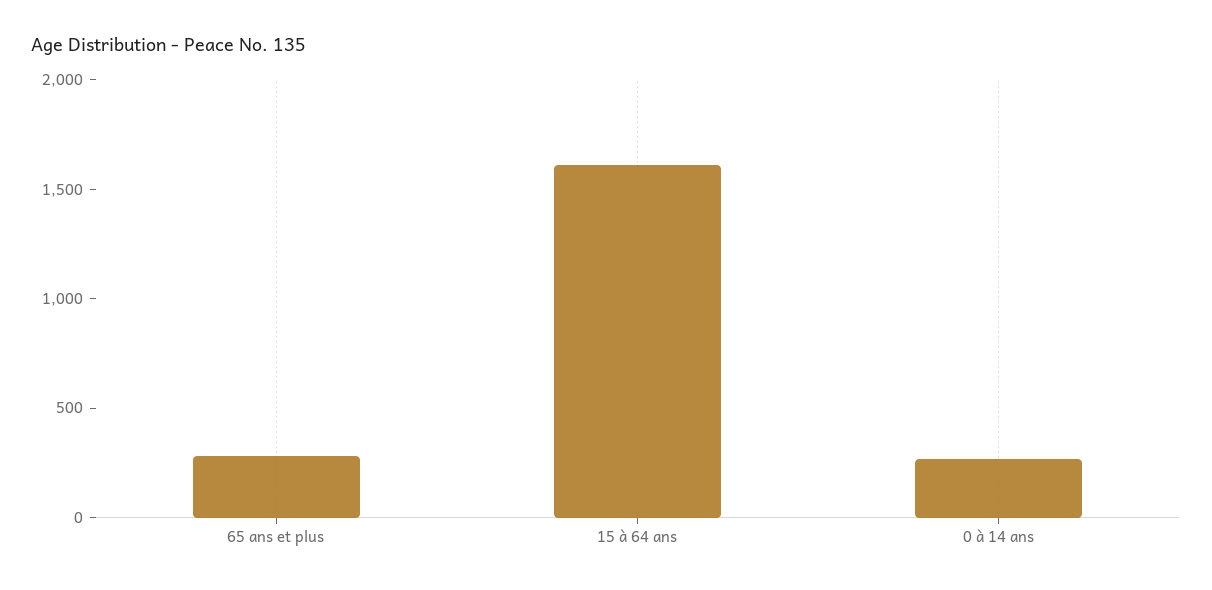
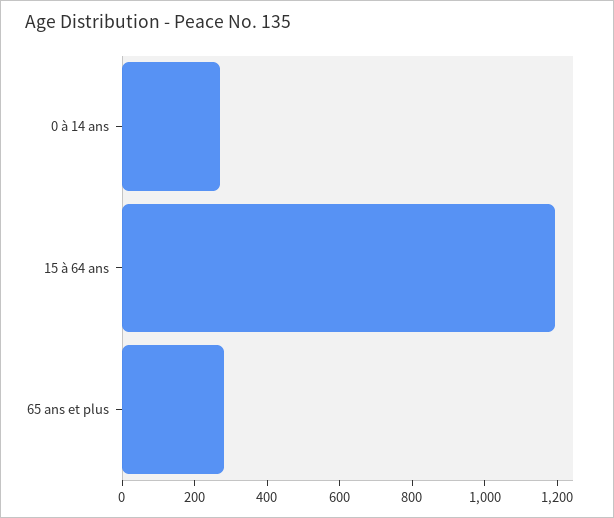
  {
    "65 ans et plus": 300,
-   "15 à 64 ans": 1600,
+   "15 à 64 ans": 1200,
    "0 à 14 ans": 250
  }

